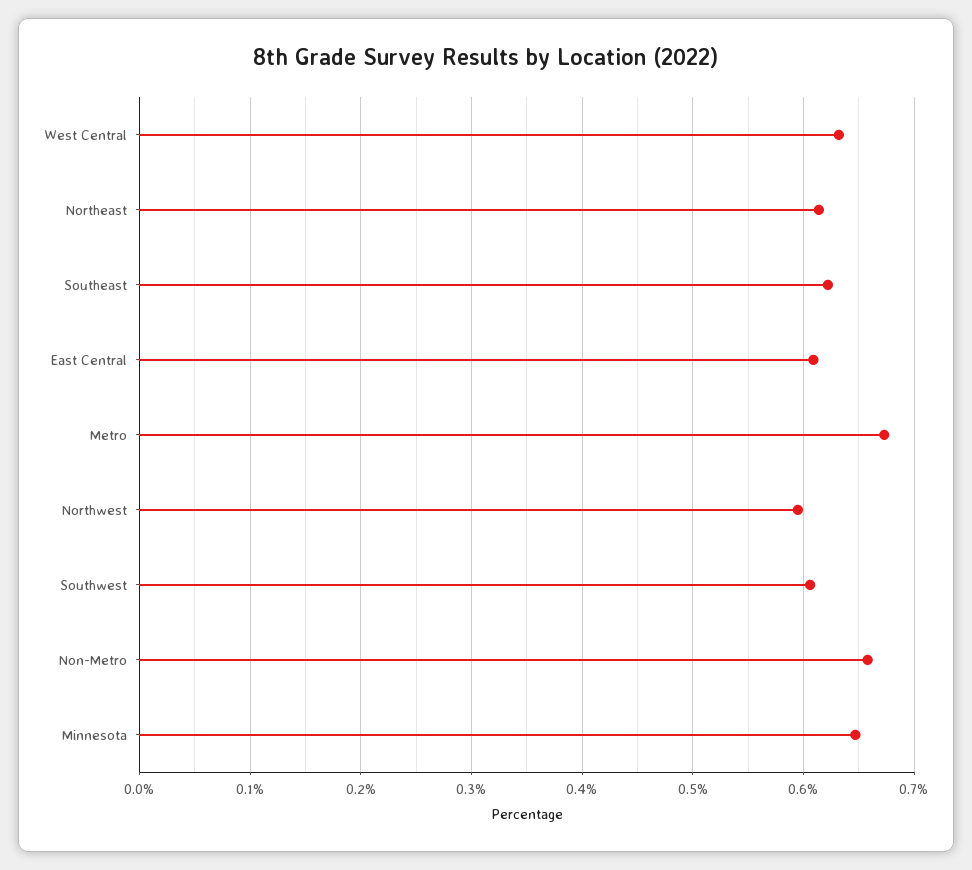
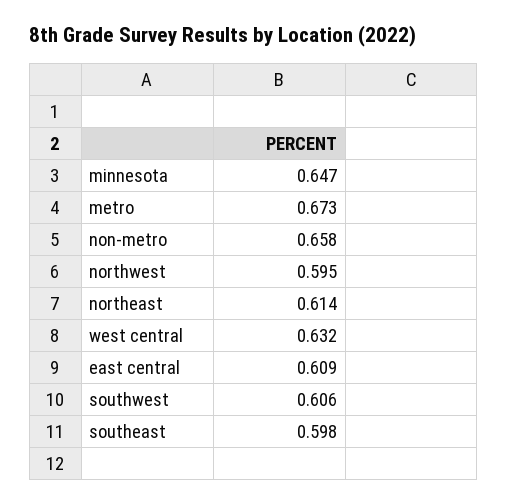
  {
    "West Central": 0.632,
    "Northeast": 0.614,
-   "Southeast": 0.62,
+   "Southeast": 0.598,
    "East Central": 0.609,
    "Metro": 0.673,
    "Northwest": 0.595,
    "Southwest": 0.606,
    "Non-Metro": 0.658,
    "Minnesota": 0.647
  }

